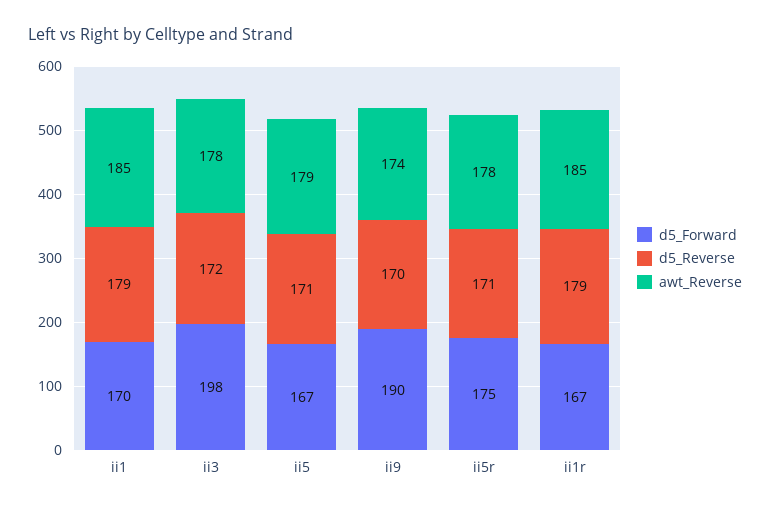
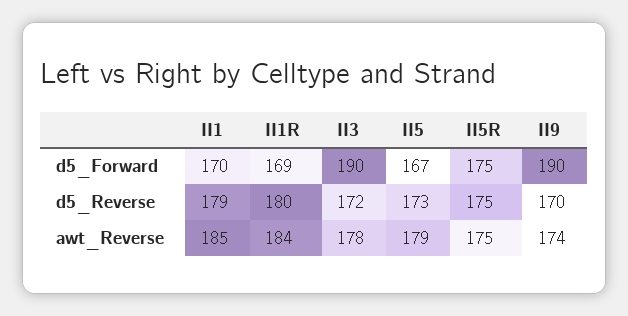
  {
    "d5_Forward": {
      "ii1": 170,
-     "ii3": 198,
+     "ii3": 190,
      "ii5": 167,
      "ii9": 190,
      "ii5r": 175,
-     "ii1r": 167
+     "ii1r": 169
    },
    "d5_Reverse": {
      "ii1": 179,
      "ii3": 172,
-     "ii5": 171,
+     "ii5": 173,
      "ii9": 170,
-     "ii5r": 171,
+     "ii5r": 175,
-     "ii1r": 179
+     "ii1r": 180
    },
    "awt_Reverse": {
      "ii1": 185,
      "ii3": 178,
      "ii5": 179,
      "ii9": 174,
-     "ii5r": 178,
+     "ii5r": 175,
-     "ii1r": 185
+     "ii1r": 184
    }
  }

